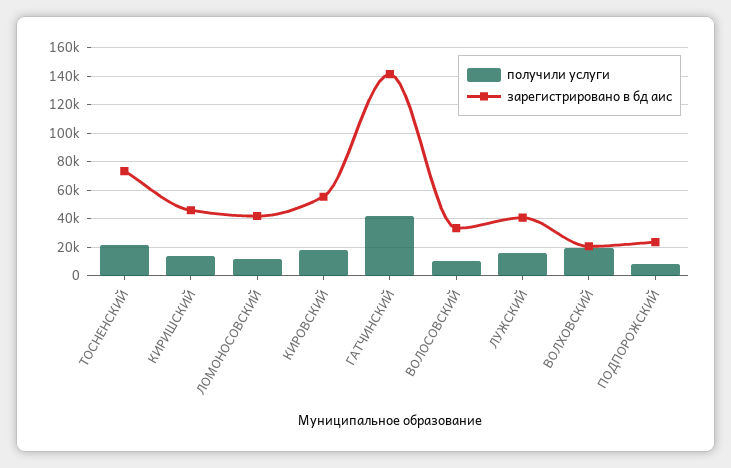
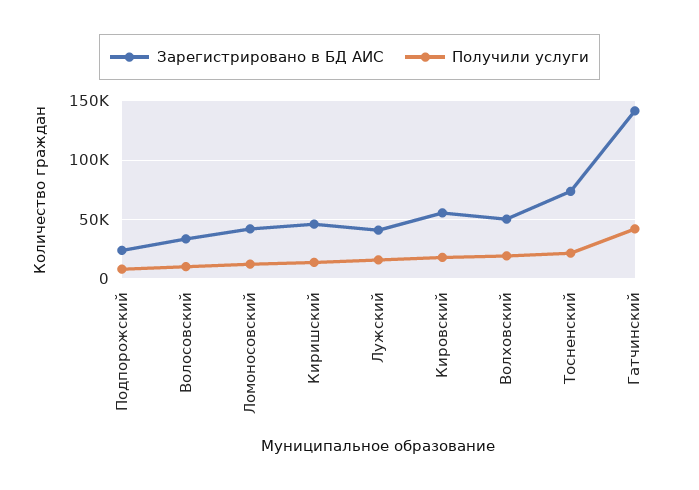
  {
    "получили услуги": {
      "ТОСНЕНСКИЙ": 20000,
      "КИРИШСКИЙ": 15000,
      "ЛОМОНОСОВСКИЙ": 10000,
      "КИРОВСКИЙ": 20000,
      "ГАТЧИНСКИЙ": 40000,
      "ВОЛОСОВСКИЙ": 10000,
      "ЛУЖСКИЙ": 15000,
      "ВОЛХОВСКИЙ": 20000,
      "ПОДПОРОЖСКИЙ": 10000
    },
    "зарегистрировано в бд аис": {
      "ТОСНЕНСКИЙ": 75000,
      "КИРИШСКИЙ": 45000,
      "ЛОМОНОСОВСКИЙ": 40000,
      "КИРОВСКИЙ": 55000,
      "ГАТЧИНСКИЙ": 140000,
      "ВОЛОСОВСКИЙ": 35000,
      "ЛУЖСКИЙ": 40000,
-     "ВОЛХОВСКИЙ": 20000,
+     "ВОЛХОВСКИЙ": 50000,
      "ПОДПОРОЖСКИЙ": 25000
    }
  }

